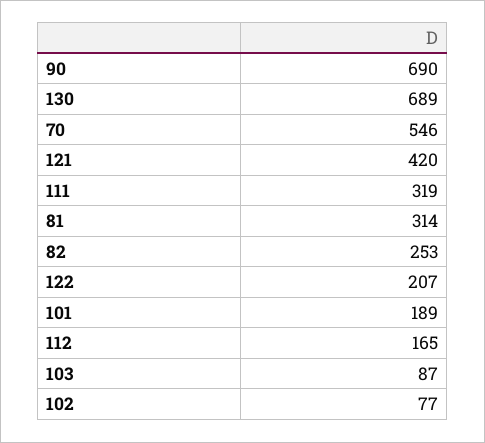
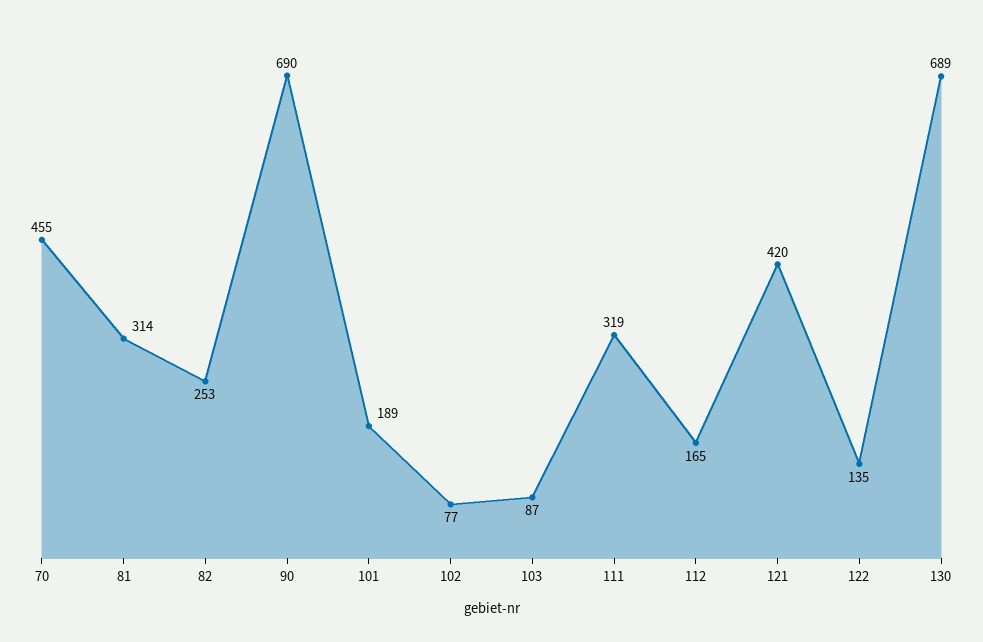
  {
    "90": 690,
    "130": 689,
-   "70": 546,
+   "70": 455,
    "121": 420,
    "111": 319,
    "81": 314,
    "82": 253,
-   "122": 207,
+   "122": 135,
    "101": 189,
    "112": 165,
    "103": 87,
    "102": 77
  }

